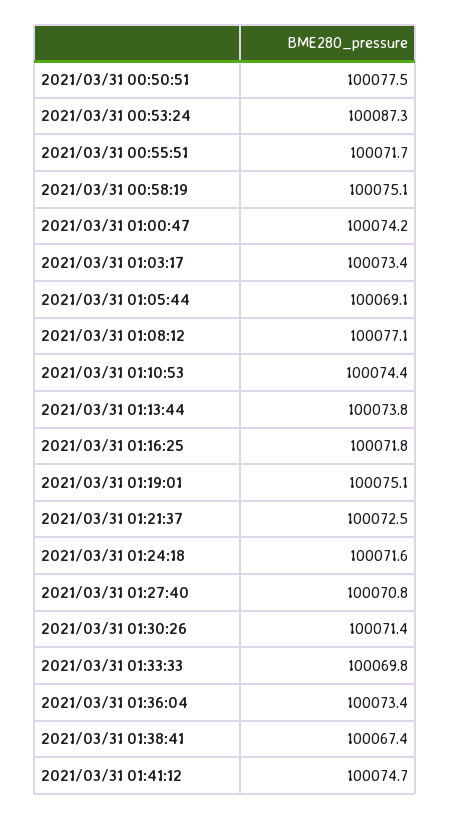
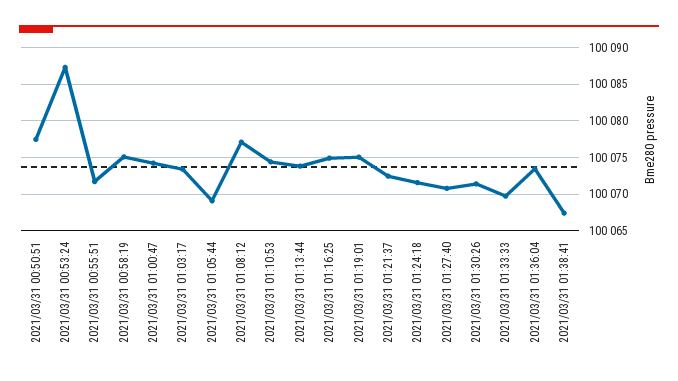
  {
    "2021/03/31 00:50:51": 100077.5,
    "2021/03/31 00:53:24": 100087.3,
    "2021/03/31 00:55:51": 100071.7,
    "2021/03/31 00:58:19": 100075.1,
    "2021/03/31 01:00:47": 100074.2,
    "2021/03/31 01:03:17": 100073.4,
    "2021/03/31 01:05:44": 100069.1,
    "2021/03/31 01:08:12": 100077.1,
    "2021/03/31 01:10:53": 100074.4,
    "2021/03/31 01:13:44": 100073.8,
-   "2021/03/31 01:16:25": 100071.8,
+   "2021/03/31 01:16:25": 100075,
    "2021/03/31 01:19:01": 100075.1,
    "2021/03/31 01:21:37": 100072.5,
    "2021/03/31 01:24:18": 100071.6,
    "2021/03/31 01:27:40": 100070.8,
    "2021/03/31 01:30:26": 100071.4,
    "2021/03/31 01:33:33": 100069.8,
    "2021/03/31 01:36:04": 100073.4,
-   "2021/03/31 01:38:41": 100067.4,
+   "2021/03/31 01:38:41": 100067.4
-   "2021/03/31 01:41:12": 100074.7
  }

